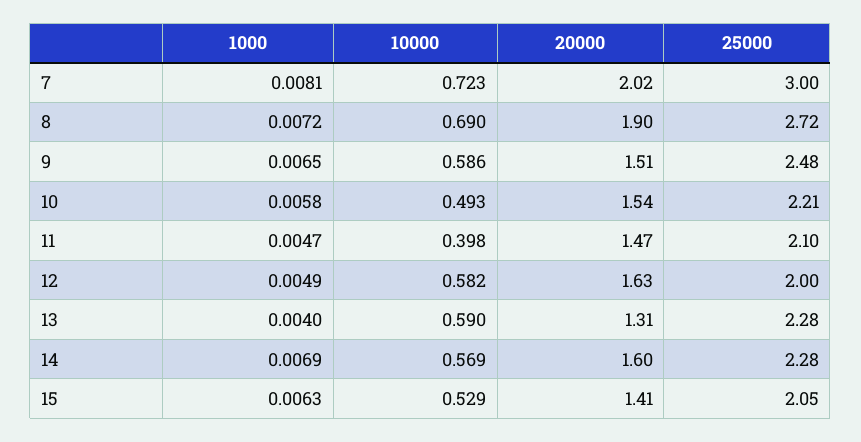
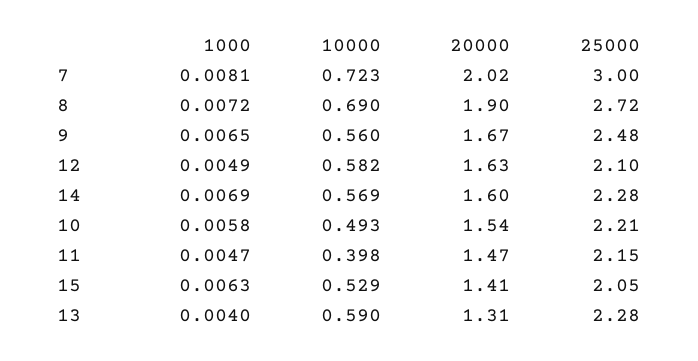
  {
    "1000": {
      "7": 0.0081,
      "8": 0.0072,
      "9": 0.0065,
      "10": 0.0058,
      "11": 0.0047,
      "12": 0.0049,
      "13": 0.004,
      "14": 0.0069,
      "15": 0.0063
    },
    "10000": {
      "7": 0.723,
      "8": 0.69,
-     "9": 0.586,
+     "9": 0.56,
      "10": 0.493,
      "11": 0.398,
      "12": 0.582,
      "13": 0.59,
      "14": 0.569,
      "15": 0.529
    },
    "20000": {
      "7": 2.02,
      "8": 1.9,
-     "9": 1.51,
+     "9": 1.67,
      "10": 1.54,
      "11": 1.47,
      "12": 1.63,
      "13": 1.31,
      "14": 1.6,
      "15": 1.41
    },
    "25000": {
      "7": 3,
      "8": 2.72,
      "9": 2.48,
      "10": 2.21,
-     "11": 2.1,
+     "11": 2.15,
-     "12": 2,
+     "12": 2.1,
      "13": 2.28,
      "14": 2.28,
      "15": 2.05
    }
  }

